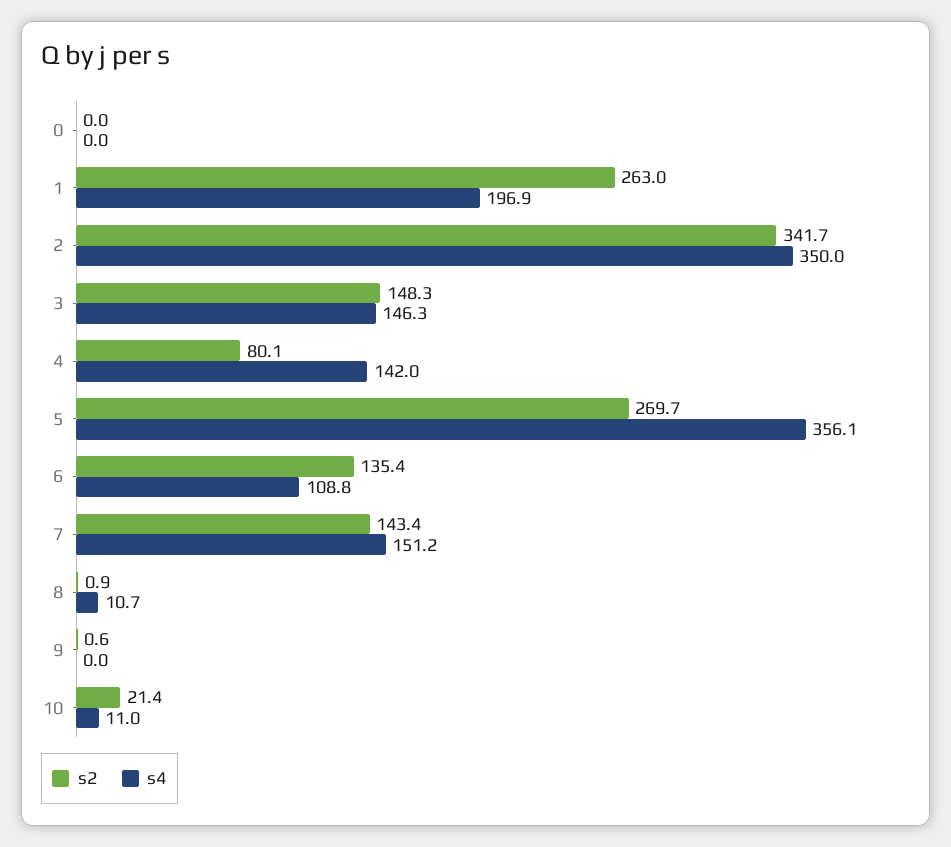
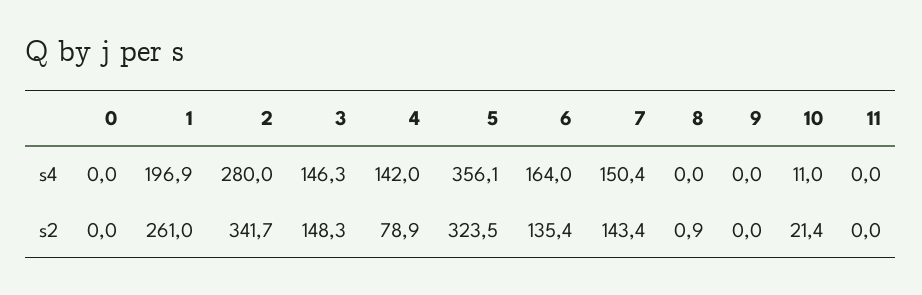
  {
    "s2": {
      "0": 0,
-     "1": 263,
+     "1": 261,
      "2": 341.7,
      "3": 148.3,
-     "4": 80.1,
+     "4": 78.9,
-     "5": 269.7,
+     "5": 323.5,
      "6": 135.4,
      "7": 143.4,
      "8": 0.9,
-     "9": 0.6,
+     "9": 0,
-     "10": 21.4
+     "10": 21.4,
+     "11": 0
    },
    "s4": {
      "0": 0,
      "1": 196.9,
-     "2": 350,
+     "2": 280,
      "3": 146.3,
      "4": 142,
      "5": 356.1,
-     "6": 108.8,
+     "6": 164,
-     "7": 151.2,
+     "7": 150.4,
-     "8": 10.7,
+     "8": 0,
      "9": 0,
-     "10": 11
+     "10": 11,
+     "11": 0
    }
  }

